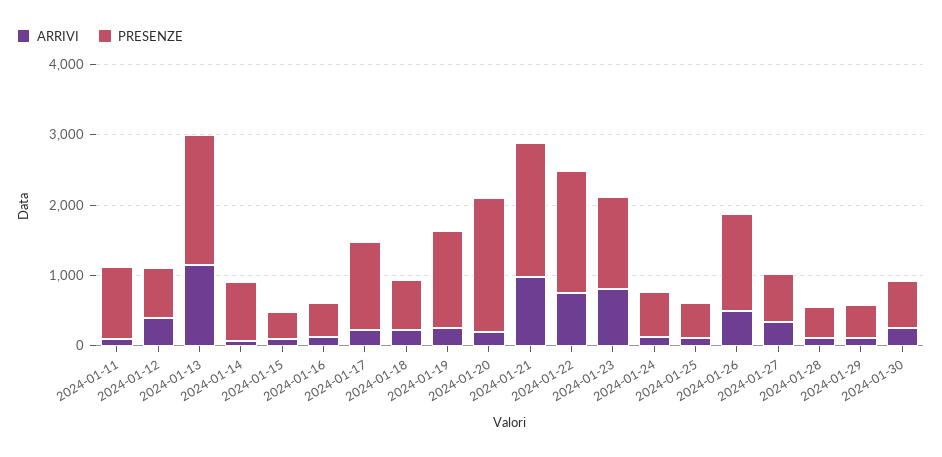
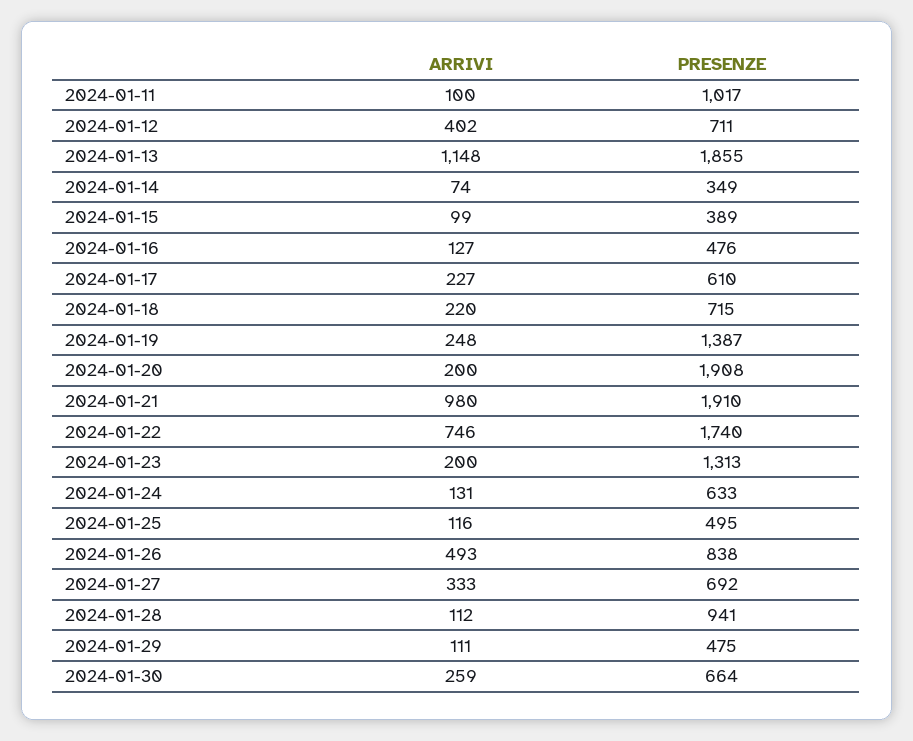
  {
    "ARRIVI": {
      "2024-01-11": 100,
      "2024-01-12": 402,
      "2024-01-13": 1148,
      "2024-01-14": 74,
      "2024-01-15": 99,
      "2024-01-16": 127,
      "2024-01-17": 227,
      "2024-01-18": 220,
      "2024-01-19": 248,
      "2024-01-20": 200,
      "2024-01-21": 980,
      "2024-01-22": 746,
-     "2024-01-23": 800,
+     "2024-01-23": 200,
      "2024-01-24": 131,
      "2024-01-25": 116,
      "2024-01-26": 493,
      "2024-01-27": 333,
      "2024-01-28": 112,
      "2024-01-29": 111,
      "2024-01-30": 259
    },
    "PRESENZE": {
      "2024-01-11": 1017,
      "2024-01-12": 711,
      "2024-01-13": 1855,
-     "2024-01-14": 800,
+     "2024-01-14": 349,
      "2024-01-15": 389,
      "2024-01-16": 476,
-     "2024-01-17": 1200,
+     "2024-01-17": 610,
      "2024-01-18": 715,
      "2024-01-19": 1387,
      "2024-01-20": 1908,
      "2024-01-21": 1910,
      "2024-01-22": 1740,
      "2024-01-23": 1313,
      "2024-01-24": 633,
      "2024-01-25": 495,
-     "2024-01-26": 1400,
+     "2024-01-26": 838,
      "2024-01-27": 692,
-     "2024-01-28": 400,
+     "2024-01-28": 941,
      "2024-01-29": 475,
      "2024-01-30": 664
    }
  }

